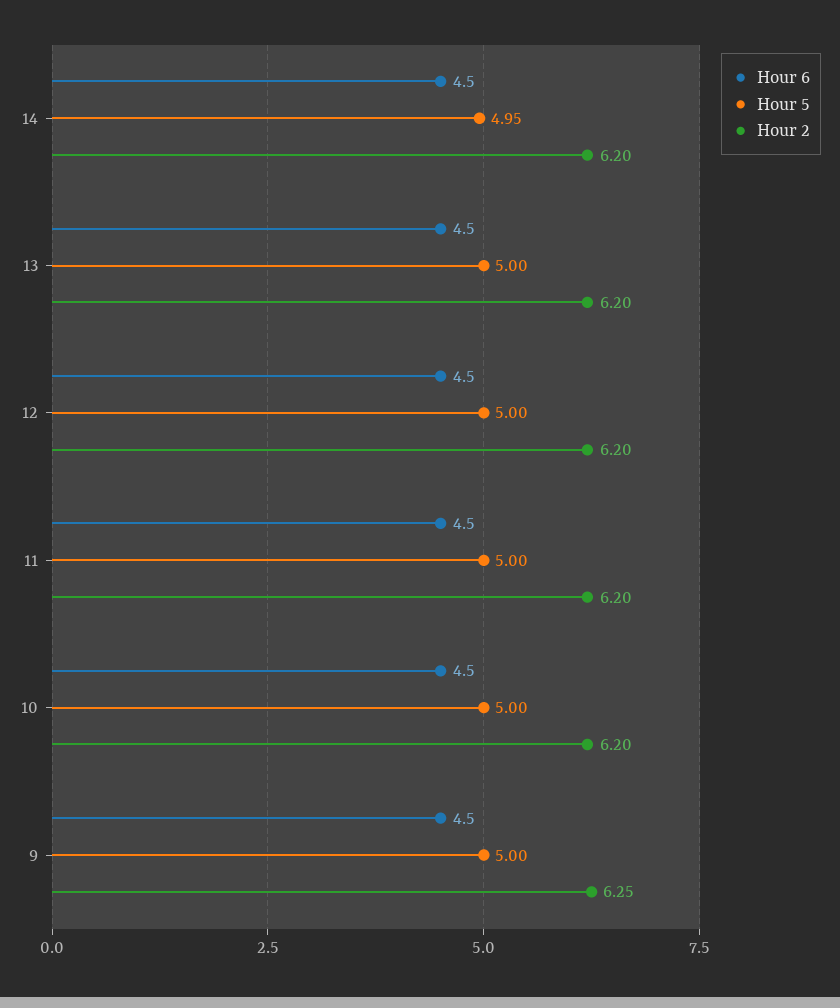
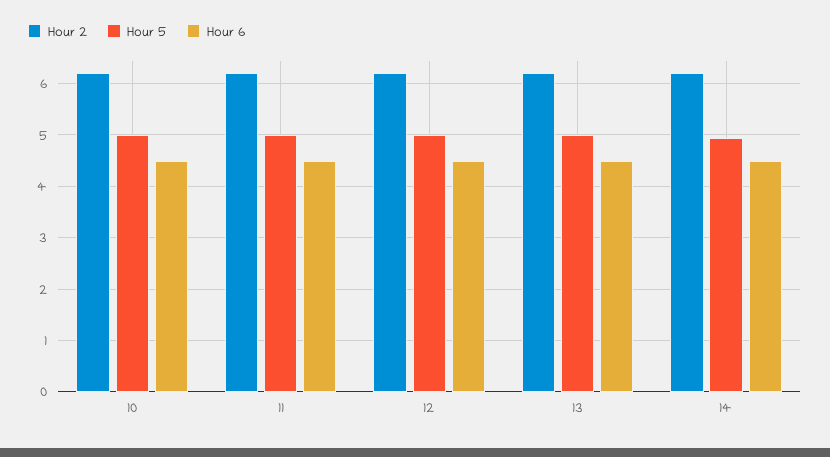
  {
    "Hour 6": {
      "14": 4.5,
      "13": 4.5,
      "12": 4.5,
      "11": 4.5,
-     "10": 4.5,
+     "10": 4.5
-     "9": 4.5
    },
    "Hour 5": {
      "14": 4.95,
      "13": 5,
      "12": 5,
      "11": 5,
-     "10": 5,
+     "10": 5
-     "9": 5
    },
    "Hour 2": {
      "14": 6.2,
      "13": 6.2,
      "12": 6.2,
      "11": 6.2,
-     "10": 6.2,
+     "10": 6.2
-     "9": 6.25
    }
  }

